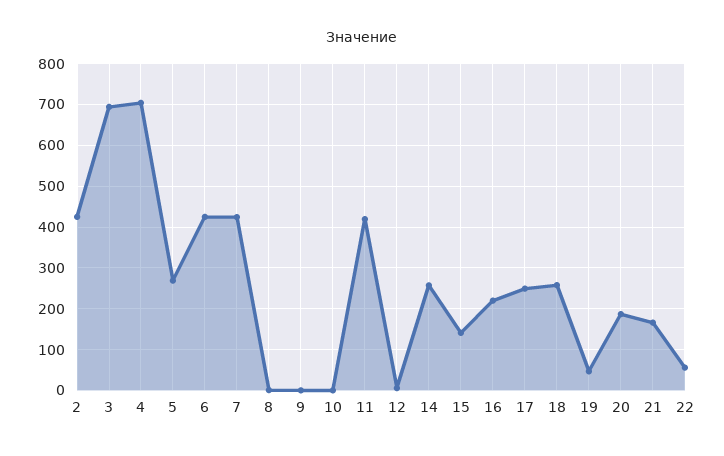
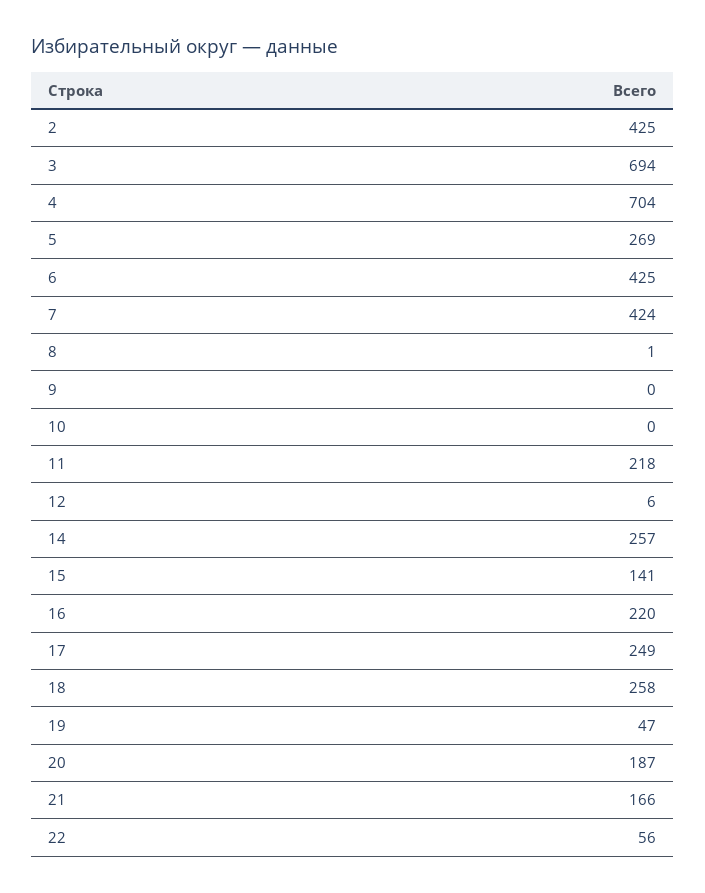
  {
    "2": 425,
    "3": 694,
    "4": 704,
    "5": 269,
    "6": 425,
    "7": 424,
    "8": 1,
    "9": 0,
    "10": 0,
-   "11": 420,
+   "11": 218,
    "12": 6,
    "14": 257,
    "15": 141,
    "16": 220,
    "17": 249,
    "18": 258,
    "19": 47,
    "20": 187,
    "21": 166,
    "22": 56
  }

